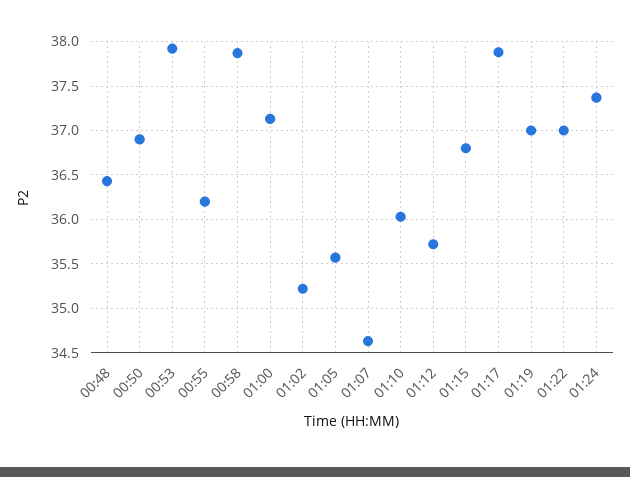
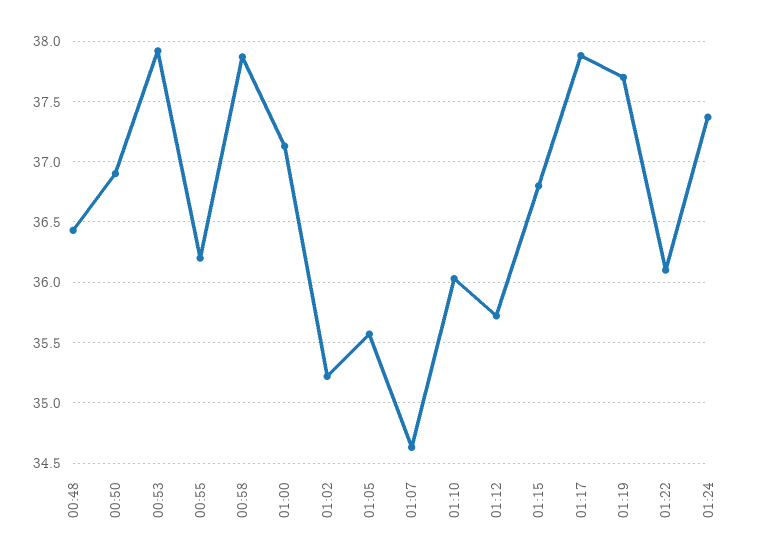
  {
    "00:48": 36.45,
    "00:50": 36.9,
    "00:53": 37.9,
    "00:55": 36.2,
    "00:58": 37.85,
    "01:00": 37.15,
    "01:02": 35.2,
    "01:05": 35.55,
    "01:07": 34.65,
    "01:10": 36.05,
    "01:12": 35.7,
    "01:15": 36.8,
    "01:17": 37.9,
-   "01:19": 37,
+   "01:19": 37.7,
-   "01:22": 37,
+   "01:22": 36.1,
    "01:24": 37.35
  }

